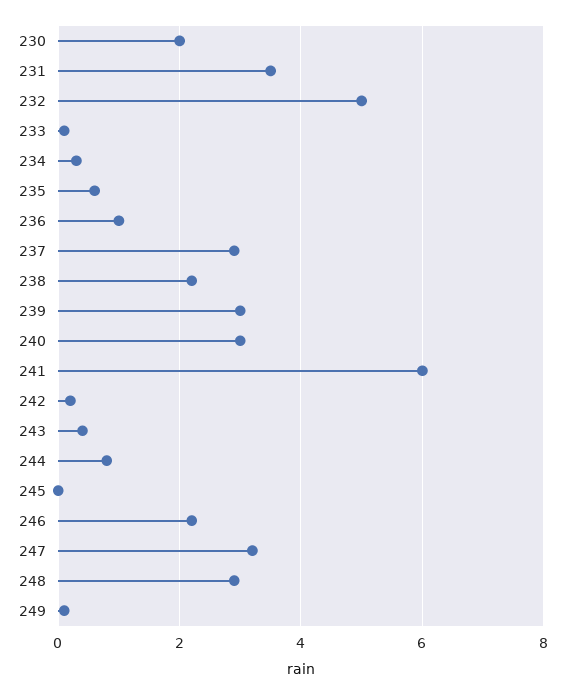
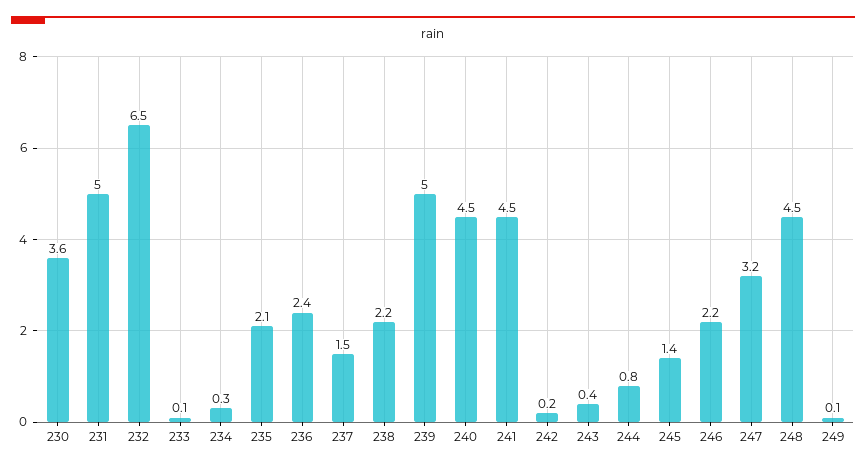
  {
-   "230": 2,
+   "230": 3.6,
-   "231": 3.5,
+   "231": 5,
-   "232": 5,
+   "232": 6.5,
    "233": 0.1,
    "234": 0.3,
-   "235": 0.5,
+   "235": 2.1,
-   "236": 1,
+   "236": 2.4,
-   "237": 3,
+   "237": 1.5,
    "238": 2.2,
-   "239": 3,
+   "239": 5,
-   "240": 3,
+   "240": 4.5,
-   "241": 6,
+   "241": 4.5,
    "242": 0.2,
    "243": 0.4,
    "244": 0.8,
-   "245": 0,
+   "245": 1.4,
    "246": 2.2,
    "247": 3.2,
-   "248": 3,
+   "248": 4.5,
    "249": 0.1
  }

